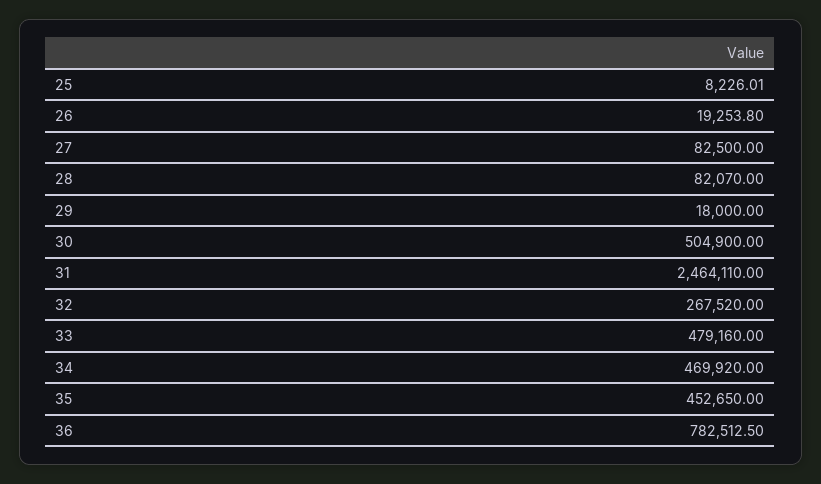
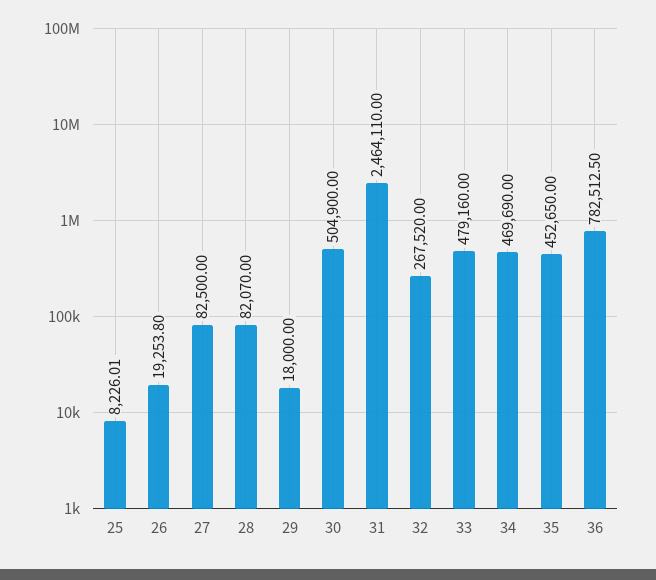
  {
    "25": 8226.01,
    "26": 19253.8,
    "27": 82500,
    "28": 82070,
    "29": 18000,
    "30": 504900,
    "31": 2464110,
    "32": 267520,
    "33": 479160,
-   "34": 469920,
+   "34": 469690,
    "35": 452650,
    "36": 782512.5
  }

